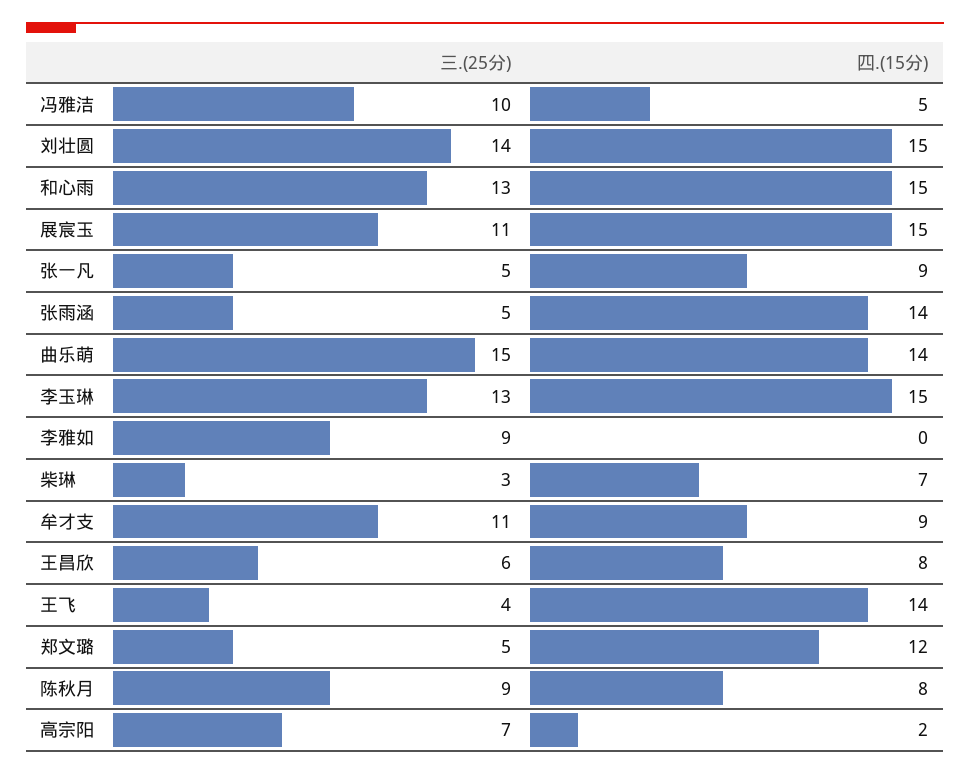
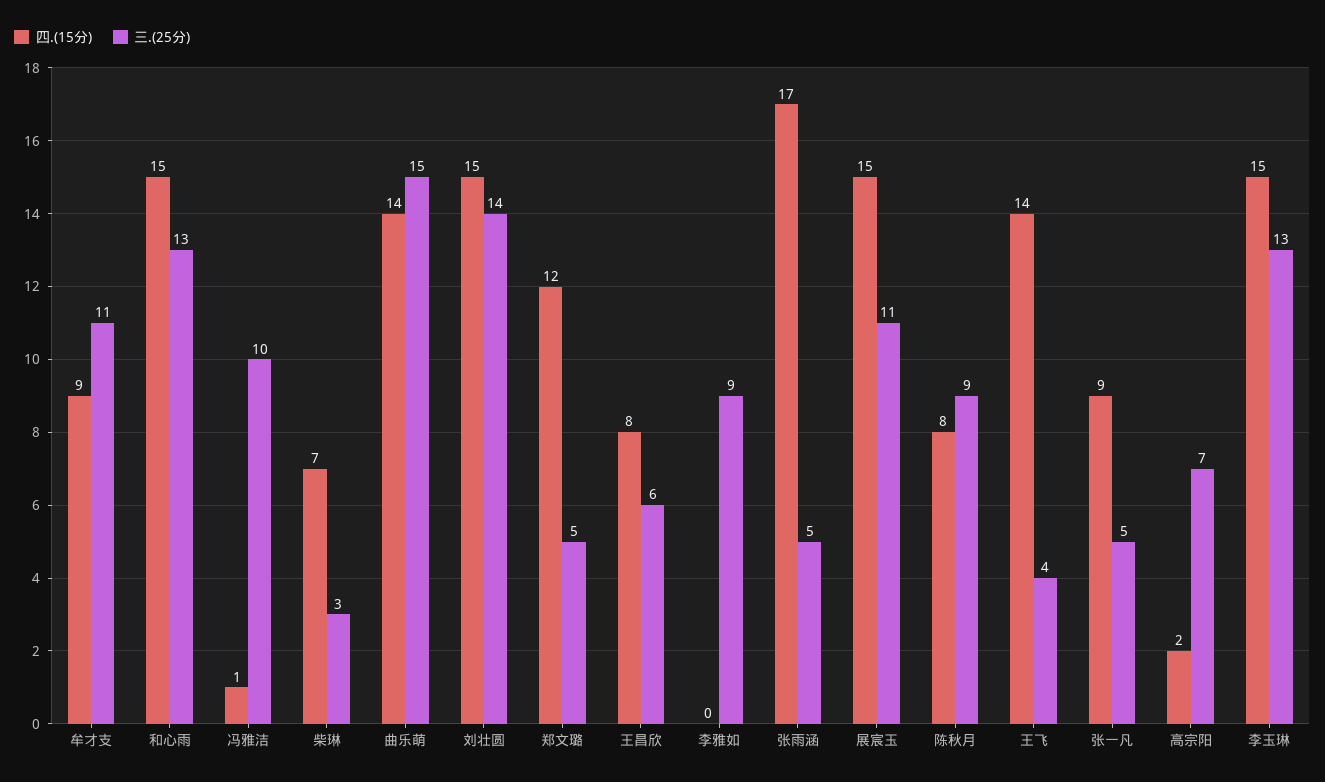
  {
    "三.(25分)": {
      "冯雅洁": 10,
      "刘壮圆": 14,
      "和心雨": 13,
      "展宸玉": 11,
      "张一凡": 5,
      "张雨涵": 5,
      "曲乐萌": 15,
      "李玉琳": 13,
      "李雅如": 9,
      "柴琳": 3,
      "牟才支": 11,
      "王昌欣": 6,
      "王飞": 4,
      "郑文璐": 5,
      "陈秋月": 9,
      "高宗阳": 7
    },
    "四.(15分)": {
-     "冯雅洁": 5,
+     "冯雅洁": 1,
      "刘壮圆": 15,
      "和心雨": 15,
      "展宸玉": 15,
      "张一凡": 9,
-     "张雨涵": 14,
+     "张雨涵": 17,
      "曲乐萌": 14,
      "李玉琳": 15,
      "李雅如": 0,
      "柴琳": 7,
      "牟才支": 9,
      "王昌欣": 8,
      "王飞": 14,
      "郑文璐": 12,
      "陈秋月": 8,
      "高宗阳": 2
    }
  }

